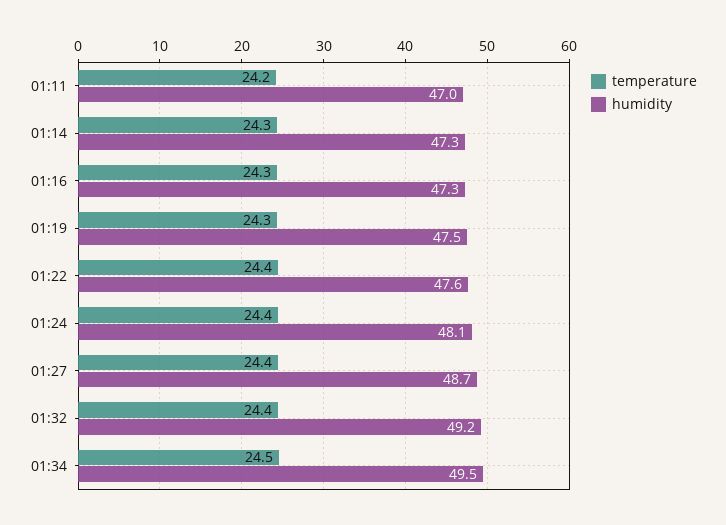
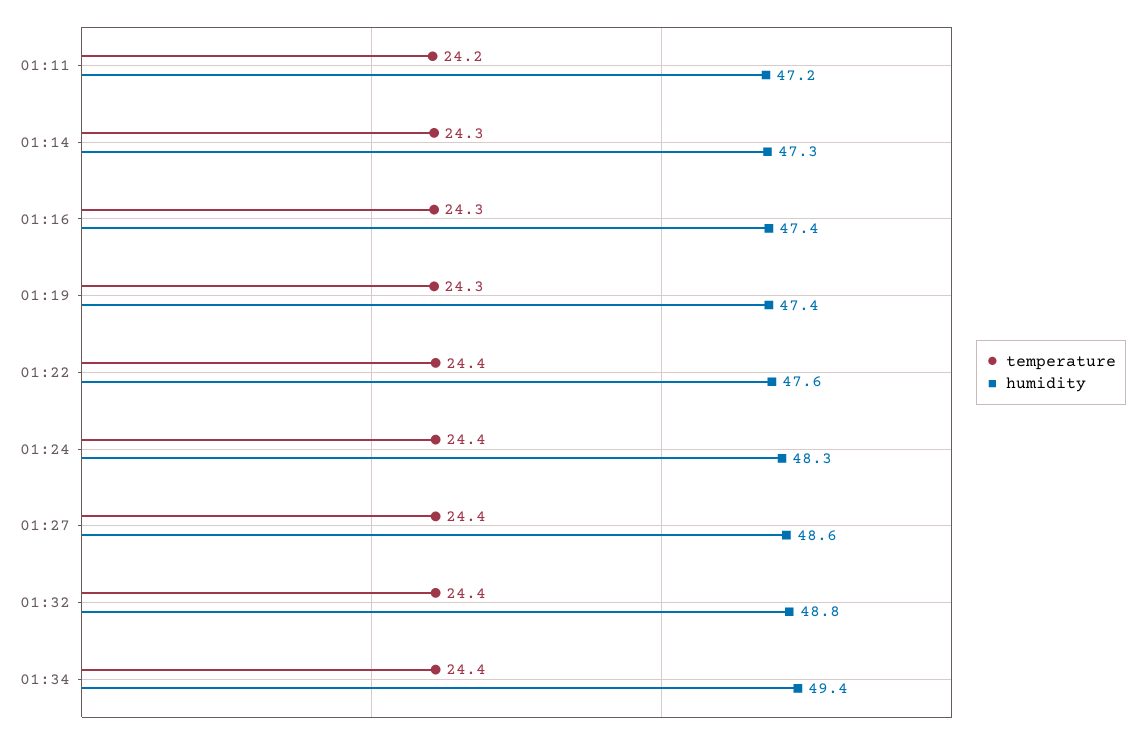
  {
    "temperature": {
      "01:11": 24.2,
      "01:14": 24.3,
      "01:16": 24.3,
      "01:19": 24.3,
      "01:22": 24.4,
      "01:24": 24.4,
      "01:27": 24.4,
      "01:32": 24.4,
-     "01:34": 24.5
+     "01:34": 24.4
    },
    "humidity": {
-     "01:11": 47,
+     "01:11": 47.2,
      "01:14": 47.3,
-     "01:16": 47.3,
+     "01:16": 47.4,
-     "01:19": 47.5,
+     "01:19": 47.4,
      "01:22": 47.6,
-     "01:24": 48.1,
+     "01:24": 48.3,
-     "01:27": 48.7,
+     "01:27": 48.6,
-     "01:32": 49.2,
+     "01:32": 48.8,
-     "01:34": 49.5
+     "01:34": 49.4
    }
  }

